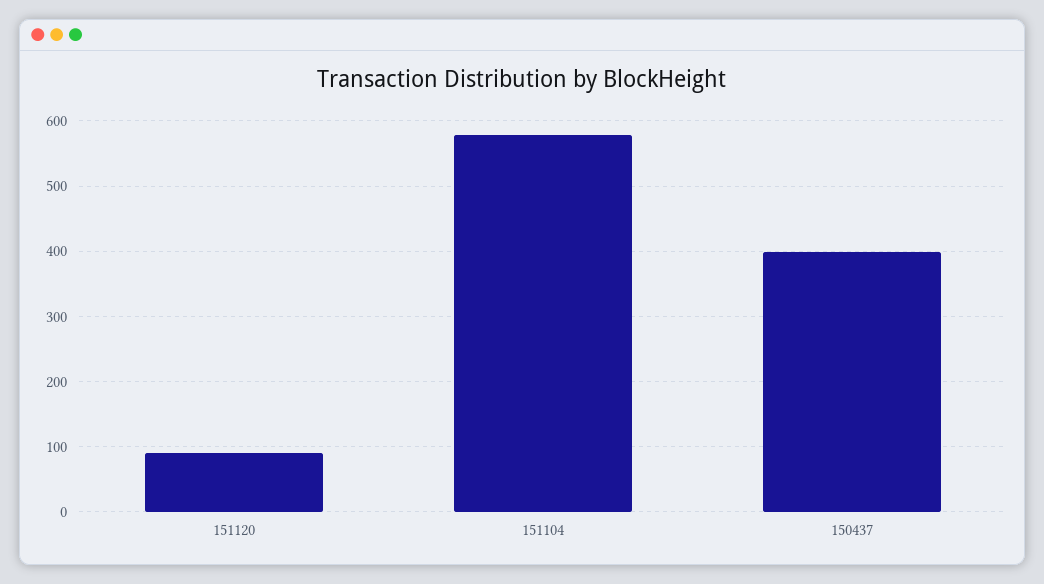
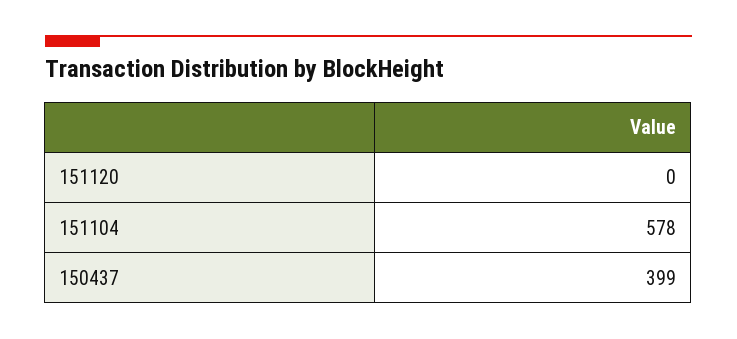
  {
-   "151120": 90,
+   "151120": 0,
    "151104": 578,
    "150437": 399
  }

